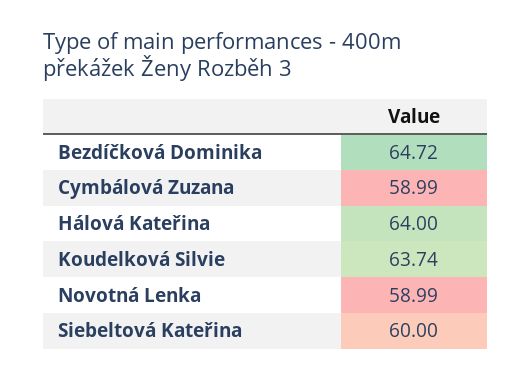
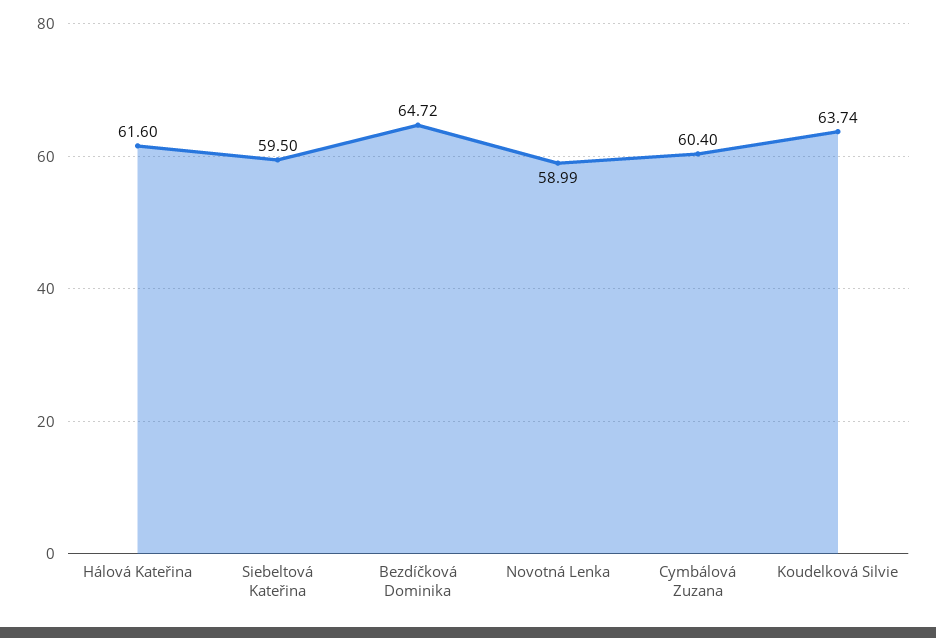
  {
    "Bezdíčková Dominika": 64.72,
-   "Cymbálová Zuzana": 58.99,
+   "Cymbálová Zuzana": 60.4,
-   "Hálová Kateřina": 64,
+   "Hálová Kateřina": 61.6,
    "Koudelková Silvie": 63.74,
    "Novotná Lenka": 58.99,
-   "Siebeltová Kateřina": 60
+   "Siebeltová Kateřina": 59.5
  }

